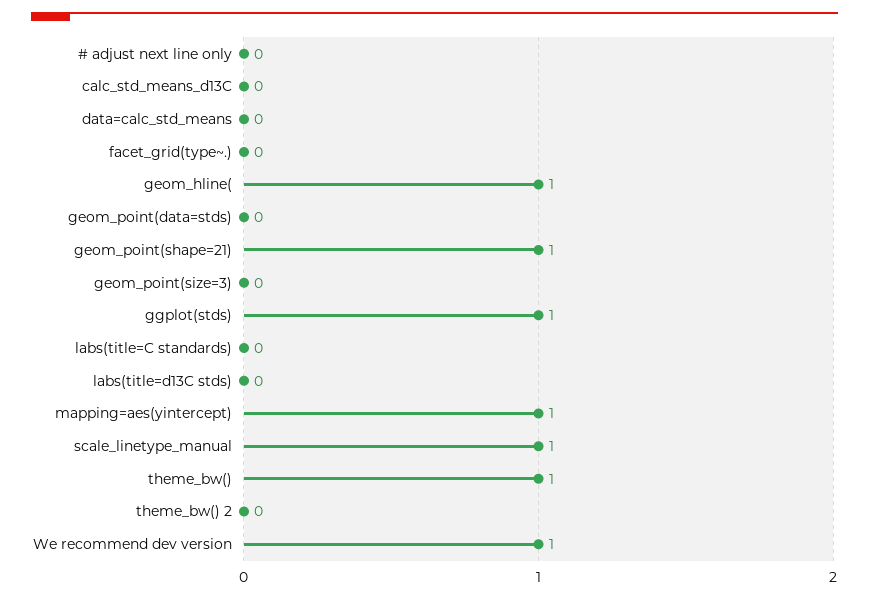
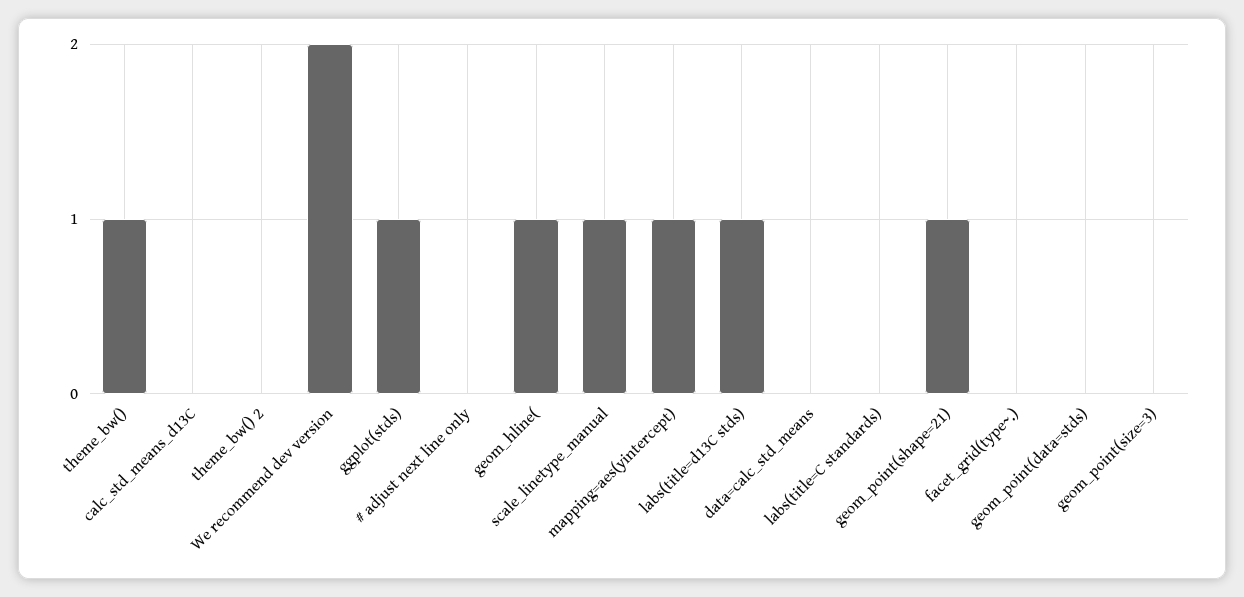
  {
    "# adjust next line only": 0,
    "calc_std_means_d13C": 0,
    "data=calc_std_means": 0,
    "facet_grid(type~.)": 0,
    "geom_hline(": 1,
    "geom_point(data=stds)": 0,
    "geom_point(shape=21)": 1,
    "geom_point(size=3)": 0,
    "ggplot(stds)": 1,
    "labs(title=C standards)": 0,
-   "labs(title=d13C stds)": 0,
+   "labs(title=d13C stds)": 1,
    "mapping=aes(yintercept)": 1,
    "scale_linetype_manual": 1,
    "theme_bw()": 1,
    "theme_bw() 2": 0,
-   "We recommend dev version": 1
+   "We recommend dev version": 2
  }

